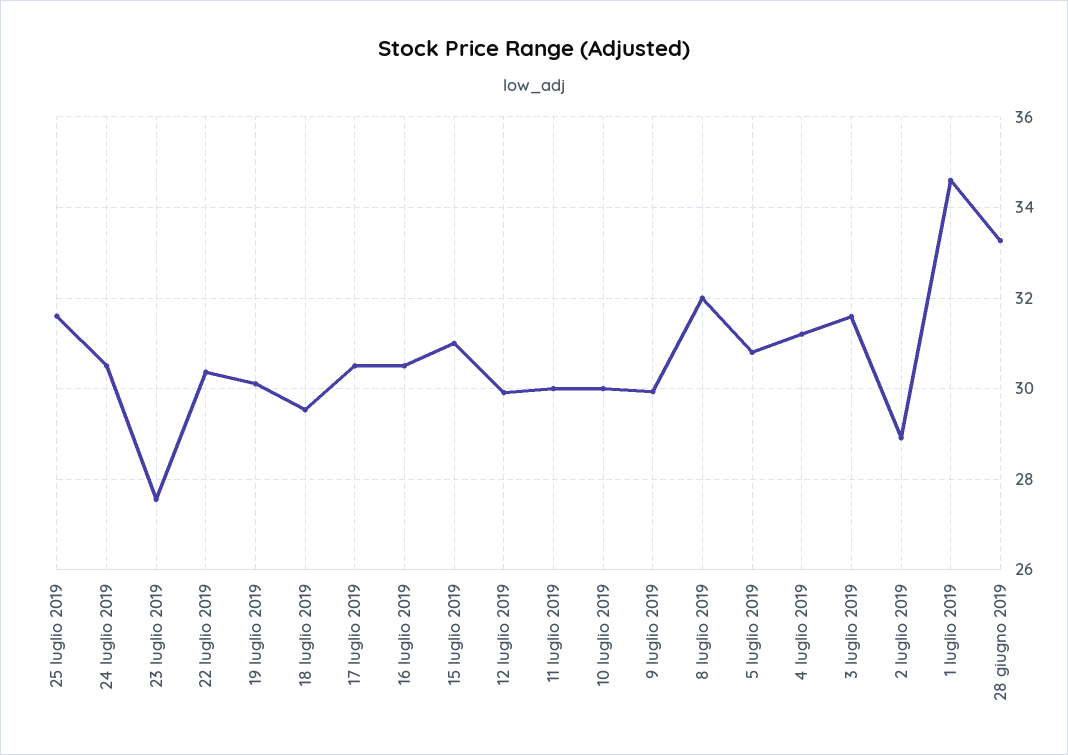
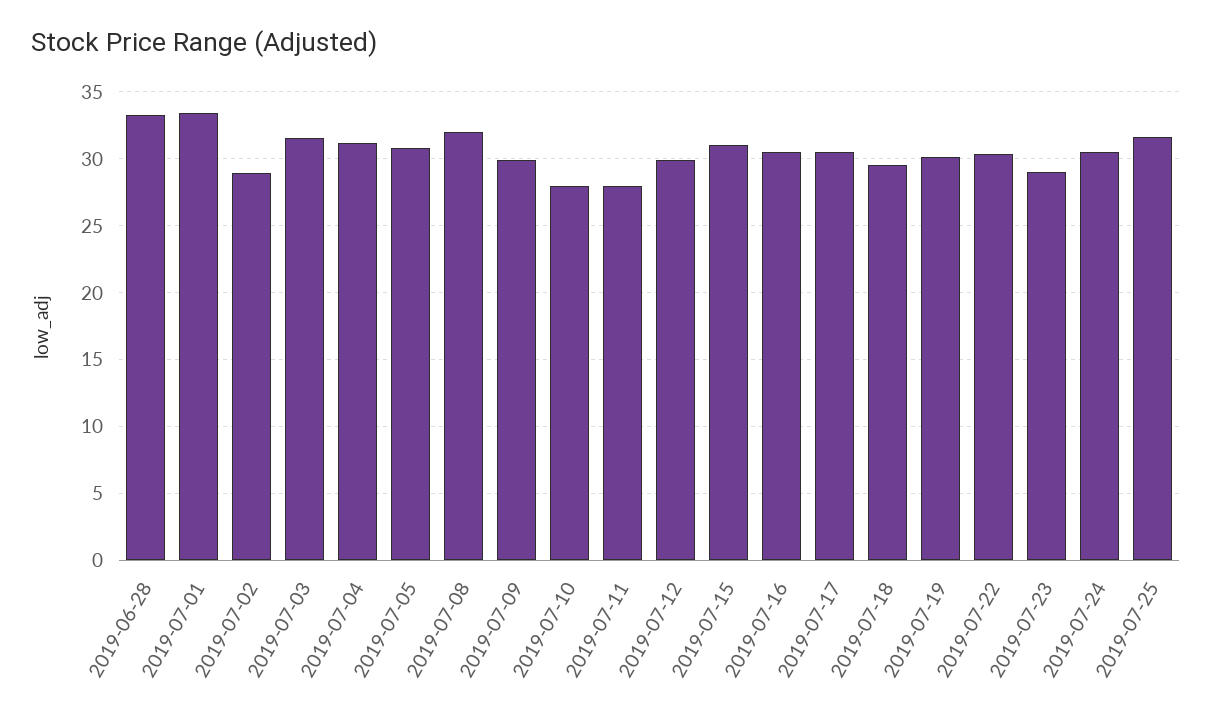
  {
    "25 luglio 2019": 31.6,
    "24 luglio 2019": 30.6,
-   "23 luglio 2019": 27.6,
+   "23 luglio 2019": 29,
    "22 luglio 2019": 30.4,
    "19 luglio 2019": 30.2,
    "18 luglio 2019": 29.6,
    "17 luglio 2019": 30.6,
    "16 luglio 2019": 30.6,
    "15 luglio 2019": 31,
    "12 luglio 2019": 30,
-   "11 luglio 2019": 30,
+   "11 luglio 2019": 28,
-   "10 luglio 2019": 30,
+   "10 luglio 2019": 28,
    "9 luglio 2019": 30,
    "8 luglio 2019": 32,
    "5 luglio 2019": 30.8,
    "4 luglio 2019": 31.2,
    "3 luglio 2019": 31.6,
    "2 luglio 2019": 29,
-   "1 luglio 2019": 34.6,
+   "1 luglio 2019": 33.5,
    "28 giugno 2019": 33.2
  }

